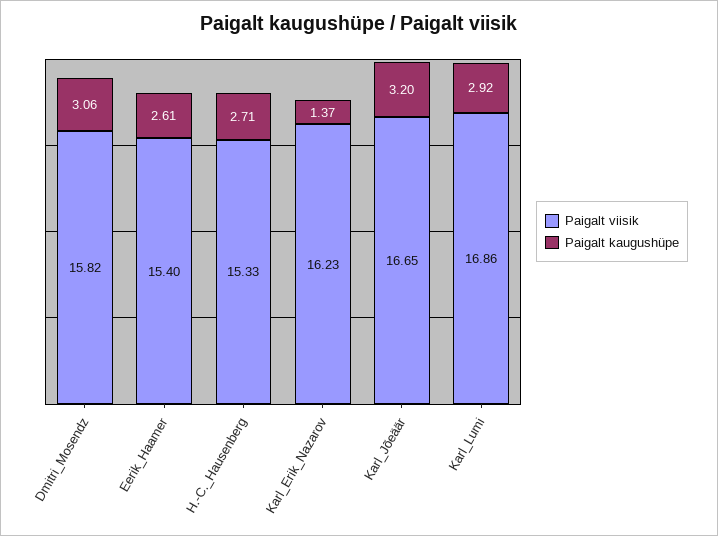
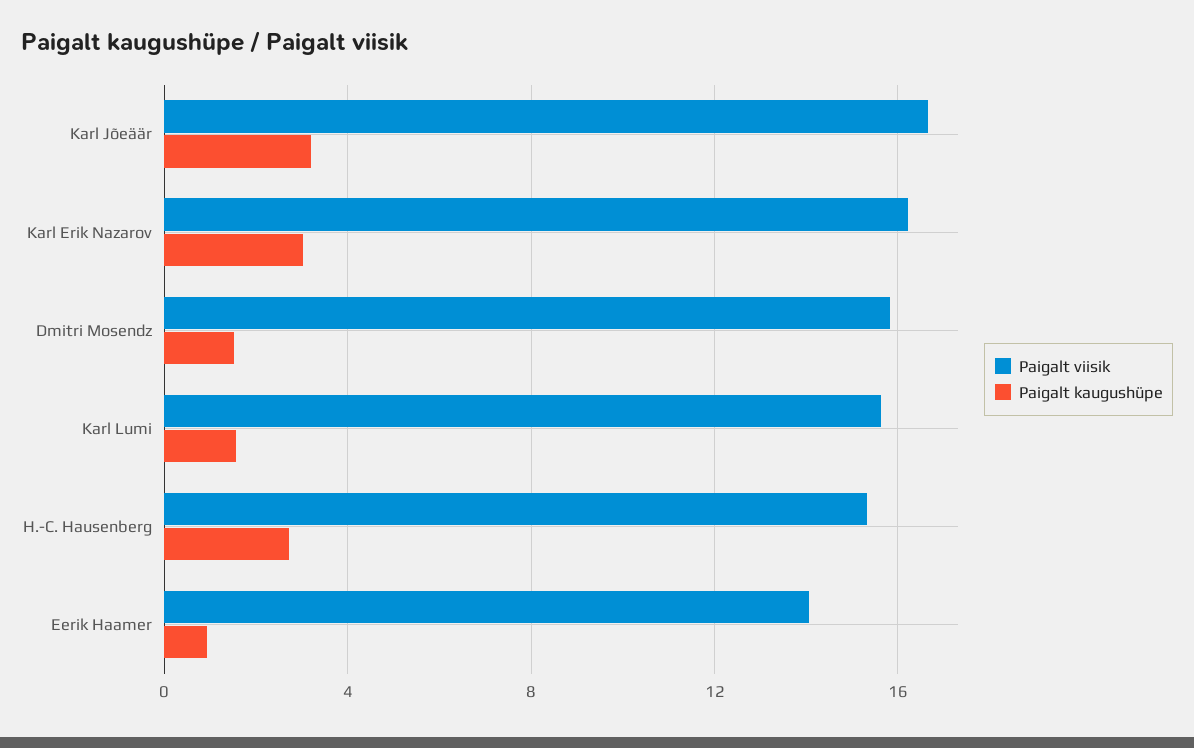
  {
    "Paigalt viisik": {
      "Dmitri_Mosendz": 15.82,
-     "Eerik_Haamer": 15.4,
+     "Eerik_Haamer": 14,
      "H.-C._Hausenberg": 15.33,
      "Karl_Erik_Nazarov": 16.23,
      "Karl_Jõeäär": 16.65,
-     "Karl_Lumi": 16.86
+     "Karl_Lumi": 15.5
    },
    "Paigalt kaugushüpe": {
-     "Dmitri_Mosendz": 3.06,
+     "Dmitri_Mosendz": 1.5,
-     "Eerik_Haamer": 2.61,
+     "Eerik_Haamer": 1,
      "H.-C._Hausenberg": 2.71,
-     "Karl_Erik_Nazarov": 1.37,
+     "Karl_Erik_Nazarov": 3,
      "Karl_Jõeäär": 3.2,
-     "Karl_Lumi": 2.92
+     "Karl_Lumi": 1.5
    }
  }

